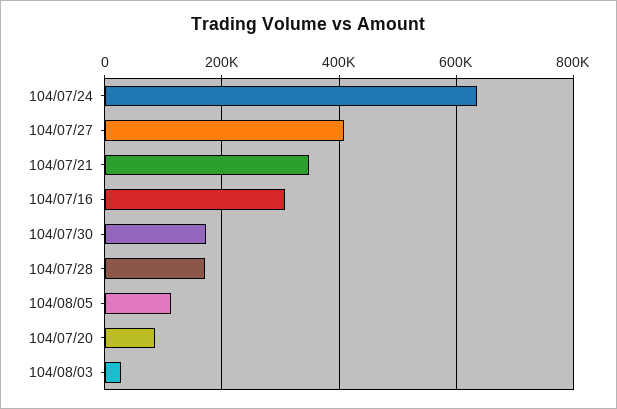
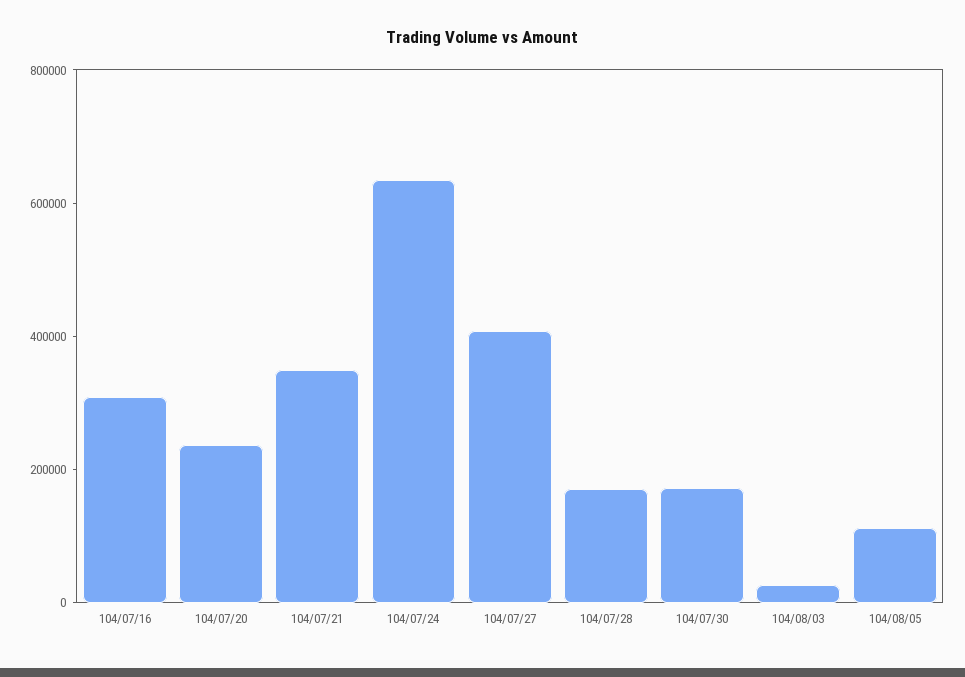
  {
    "104/07/24": 640000,
    "104/07/27": 400000,
    "104/07/21": 340000,
    "104/07/16": 300000,
    "104/07/30": 180000,
    "104/07/28": 180000,
    "104/08/05": 120000,
-   "104/07/20": 80000,
+   "104/07/20": 250000,
    "104/08/03": 20000
  }

